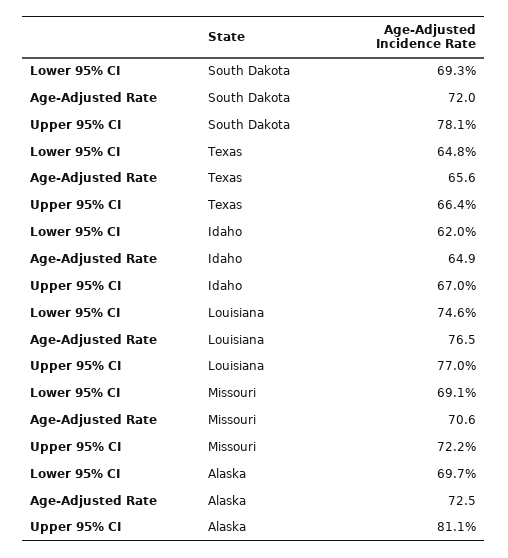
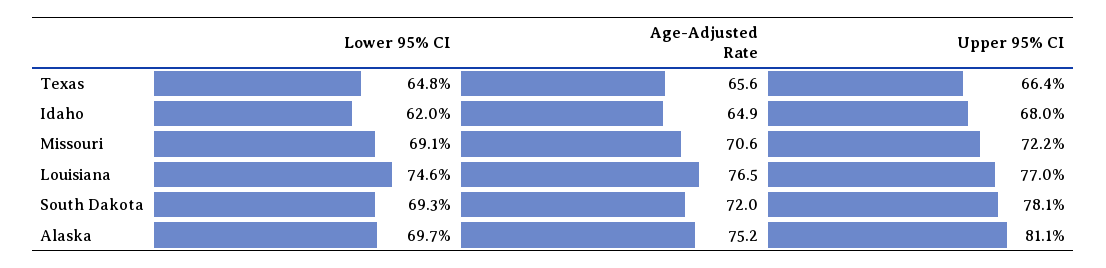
  {
    "Lower 95% CI": {
      "South Dakota": 69.3,
      "Texas": 64.8,
      "Idaho": 62,
      "Louisiana": 74.6,
      "Missouri": 69.1,
      "Alaska": 69.7
    },
    "Age-Adjusted Rate": {
      "South Dakota": 72,
      "Texas": 65.6,
      "Idaho": 64.9,
      "Louisiana": 76.5,
      "Missouri": 70.6,
-     "Alaska": 72.5
+     "Alaska": 75.2
    },
    "Upper 95% CI": {
      "South Dakota": 78.1,
      "Texas": 66.4,
-     "Idaho": 67,
+     "Idaho": 68,
      "Louisiana": 77,
      "Missouri": 72.2,
      "Alaska": 81.1
    }
  }

